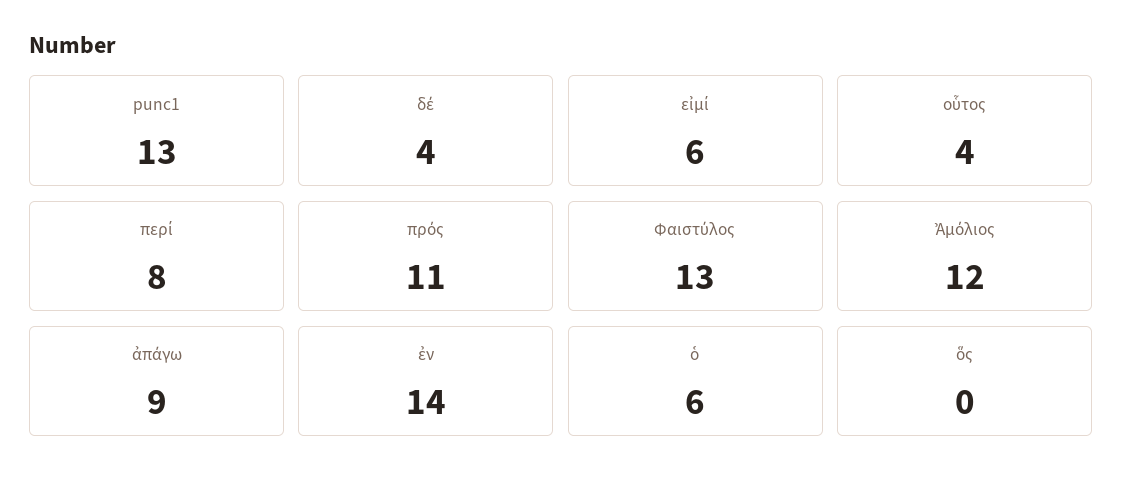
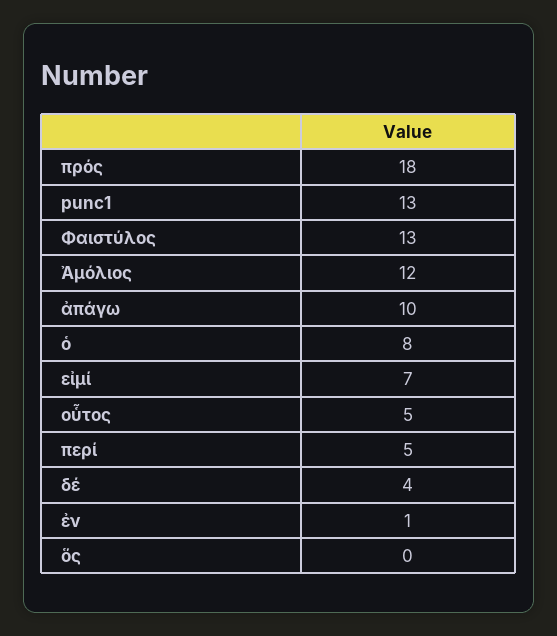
  {
    "punc1": 13,
    "δέ": 4,
-   "εἰμί": 6,
+   "εἰμί": 7,
-   "οὗτος": 4,
+   "οὗτος": 5,
-   "περί": 8,
+   "περί": 5,
-   "πρός": 11,
+   "πρός": 18,
    "Φαιστύλος": 13,
    "Ἀμόλιος": 12,
-   "ἀπάγω": 9,
+   "ἀπάγω": 10,
-   "ἐν": 14,
+   "ἐν": 1,
-   "ὁ": 6,
+   "ὁ": 8,
    "ὅς": 0
  }

